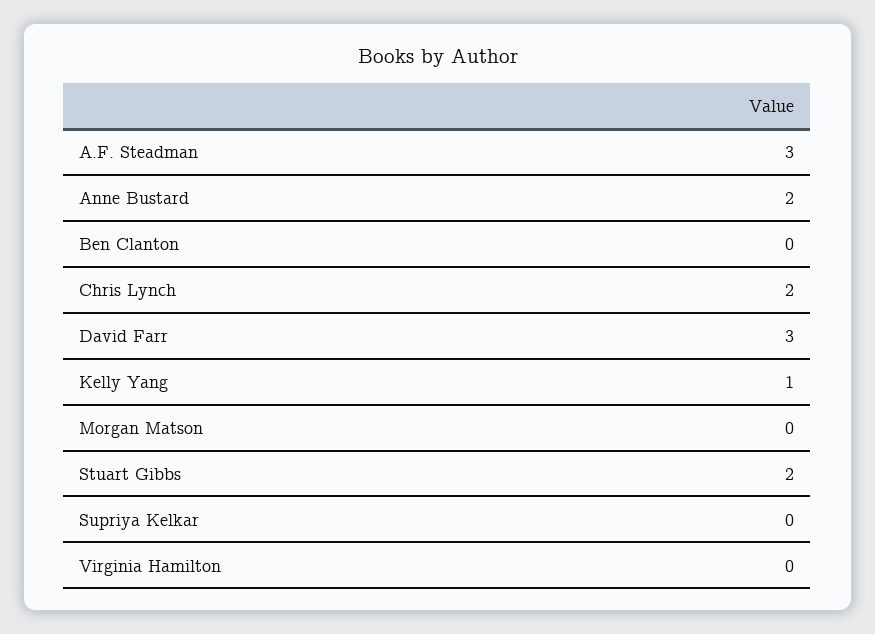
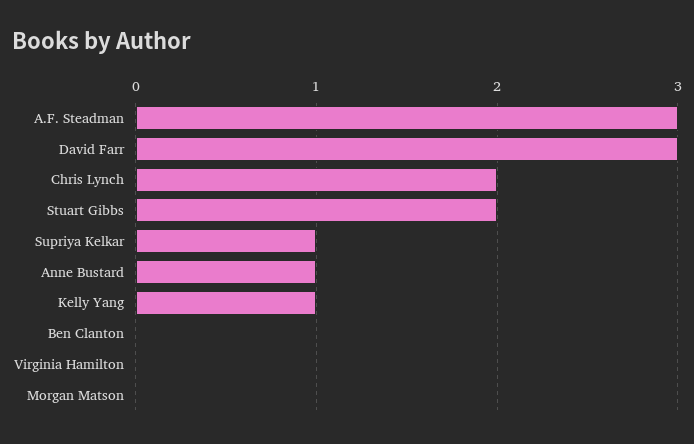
  {
    "A.F. Steadman": 3,
-   "Anne Bustard": 2,
+   "Anne Bustard": 1,
    "Ben Clanton": 0,
    "Chris Lynch": 2,
    "David Farr": 3,
    "Kelly Yang": 1,
    "Morgan Matson": 0,
    "Stuart Gibbs": 2,
-   "Supriya Kelkar": 0,
+   "Supriya Kelkar": 1,
    "Virginia Hamilton": 0
  }

